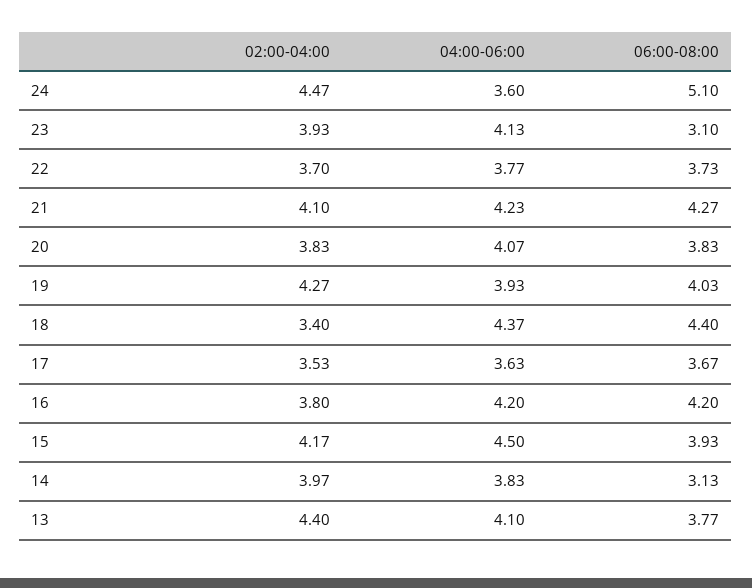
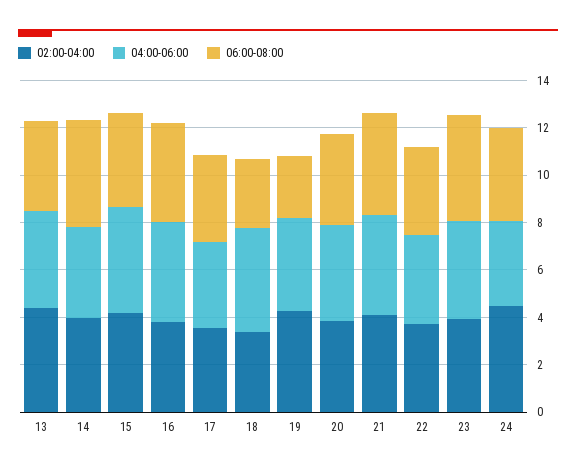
  {
    "02:00-04:00": {
      "24": 4.47,
      "23": 3.93,
      "22": 3.7,
      "21": 4.1,
      "20": 3.83,
      "19": 4.27,
      "18": 3.4,
      "17": 3.53,
      "16": 3.8,
      "15": 4.17,
      "14": 3.97,
      "13": 4.4
    },
    "04:00-06:00": {
      "24": 3.6,
      "23": 4.13,
      "22": 3.77,
      "21": 4.23,
      "20": 4.07,
      "19": 3.93,
      "18": 4.37,
      "17": 3.63,
      "16": 4.2,
      "15": 4.5,
      "14": 3.83,
      "13": 4.1
    },
    "06:00-08:00": {
-     "24": 5.1,
+     "24": 4,
-     "23": 3.1,
+     "23": 4.5,
      "22": 3.73,
      "21": 4.27,
      "20": 3.83,
-     "19": 4.03,
+     "19": 2.5,
-     "18": 4.4,
+     "18": 3,
      "17": 3.67,
      "16": 4.2,
      "15": 3.93,
-     "14": 3.13,
+     "14": 4.5,
      "13": 3.77
    }
  }

